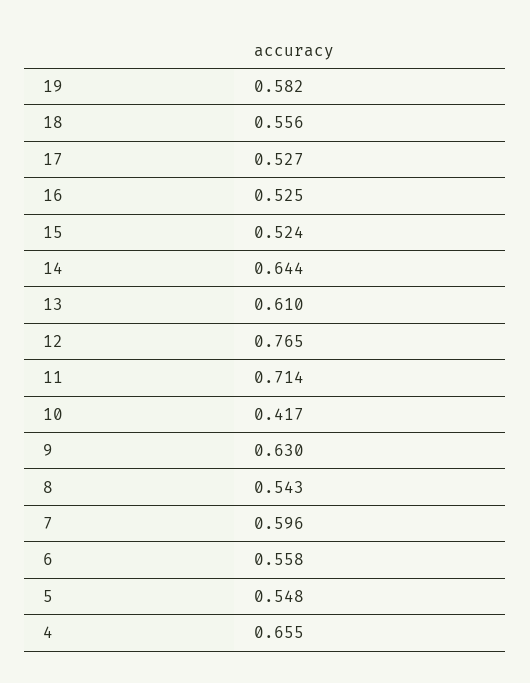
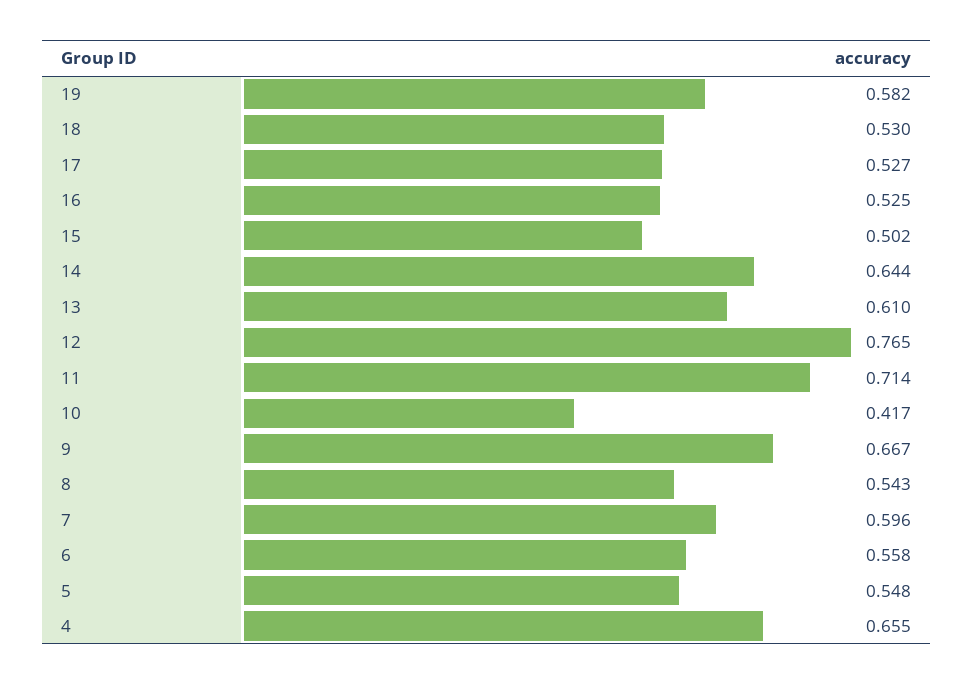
  {
    "19": 0.582,
-   "18": 0.556,
+   "18": 0.53,
    "17": 0.527,
    "16": 0.525,
-   "15": 0.524,
+   "15": 0.502,
    "14": 0.644,
    "13": 0.61,
    "12": 0.765,
    "11": 0.714,
    "10": 0.417,
-   "9": 0.63,
+   "9": 0.667,
    "8": 0.543,
    "7": 0.596,
    "6": 0.558,
    "5": 0.548,
    "4": 0.655
  }

